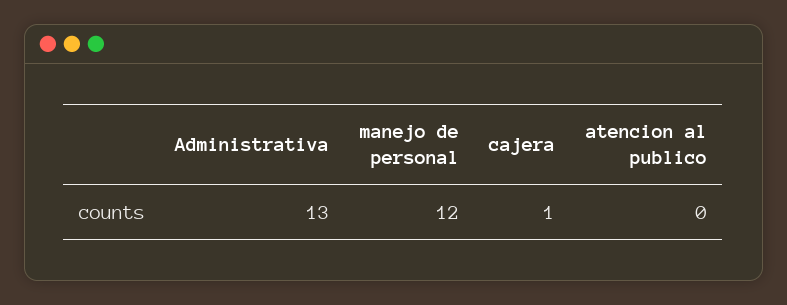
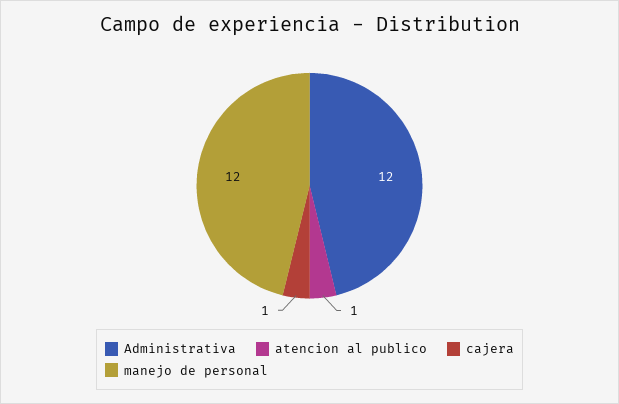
  {
-   "Administrativa": 13,
+   "Administrativa": 12,
    "manejo de personal": 12,
    "cajera": 1,
-   "atencion al publico": 0
+   "atencion al publico": 1
  }

